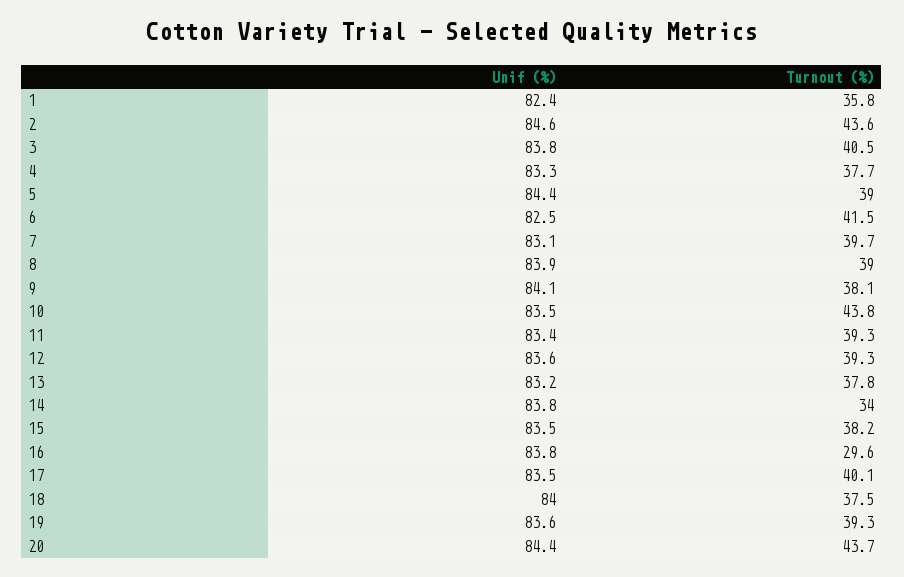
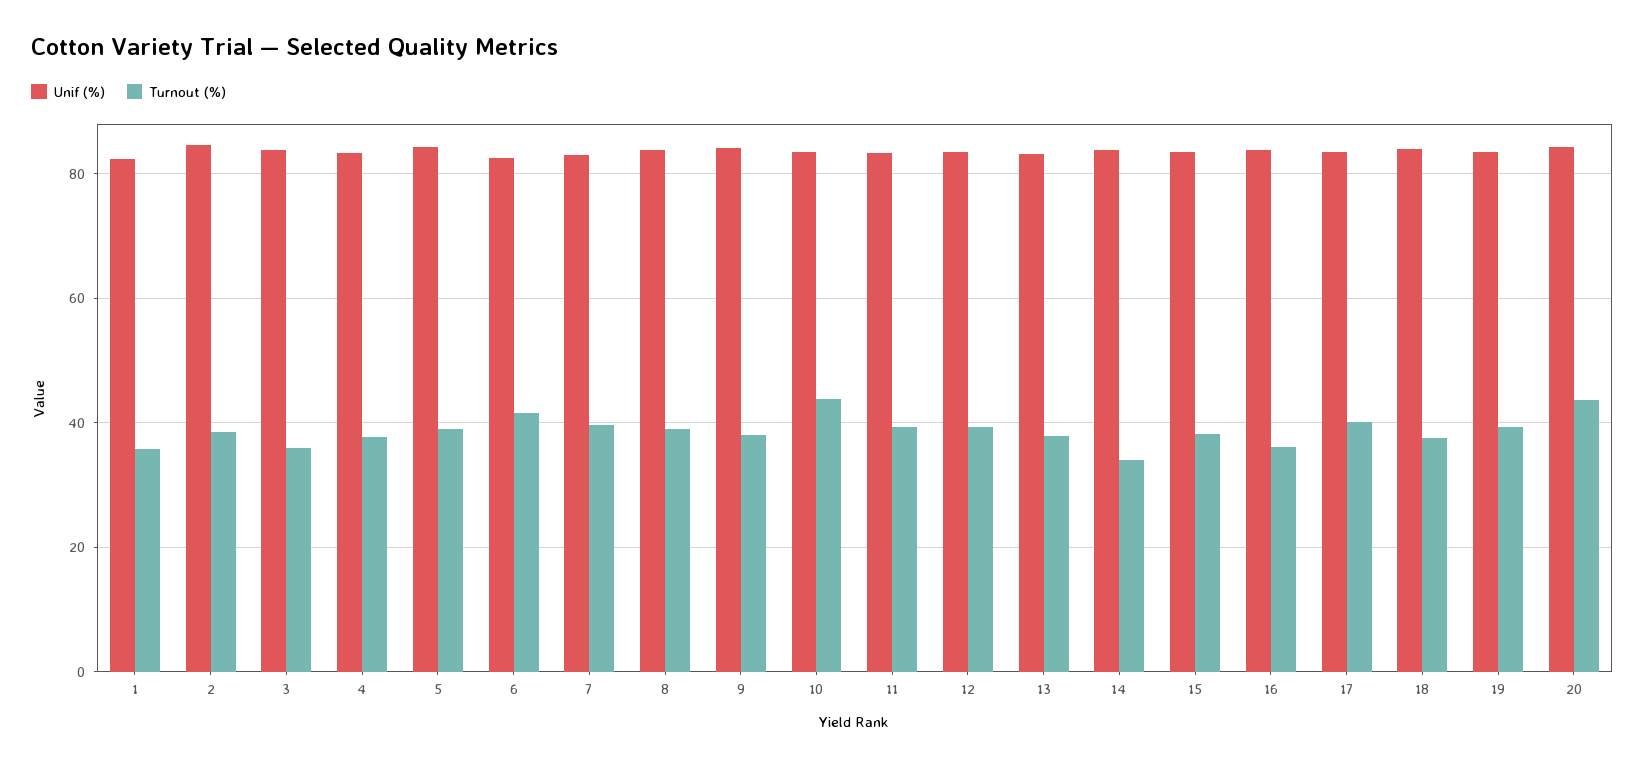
  {
    "Unif (%)": {
      "1": 82.4,
      "2": 84.6,
      "3": 83.8,
      "4": 83.3,
      "5": 84.4,
      "6": 82.5,
      "7": 83.1,
      "8": 83.9,
      "9": 84.1,
      "10": 83.5,
      "11": 83.4,
      "12": 83.6,
      "13": 83.2,
      "14": 83.8,
      "15": 83.5,
      "16": 83.8,
      "17": 83.5,
      "18": 84,
      "19": 83.6,
      "20": 84.4
    },
    "Turnout (%)": {
      "1": 35.8,
-     "2": 43.6,
+     "2": 38,
-     "3": 40.5,
+     "3": 36,
      "4": 37.7,
      "5": 39,
      "6": 41.5,
      "7": 39.7,
      "8": 39,
      "9": 38.1,
      "10": 43.8,
      "11": 39.3,
      "12": 39.3,
      "13": 37.8,
      "14": 34,
      "15": 38.2,
-     "16": 29.6,
+     "16": 36,
      "17": 40.1,
      "18": 37.5,
      "19": 39.3,
      "20": 43.7
    }
  }

